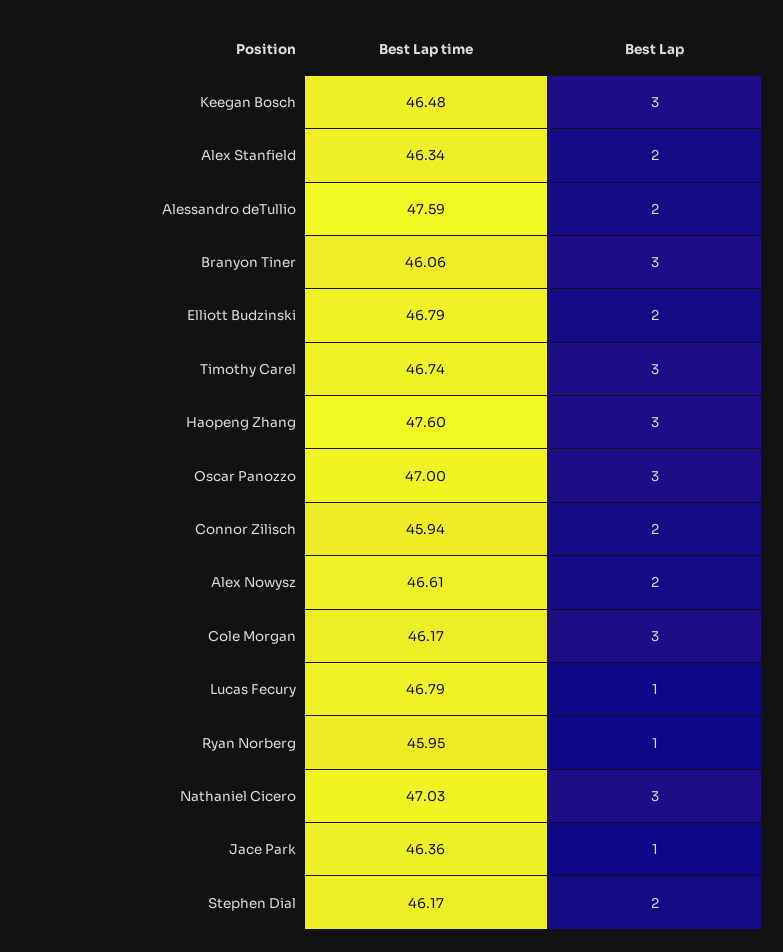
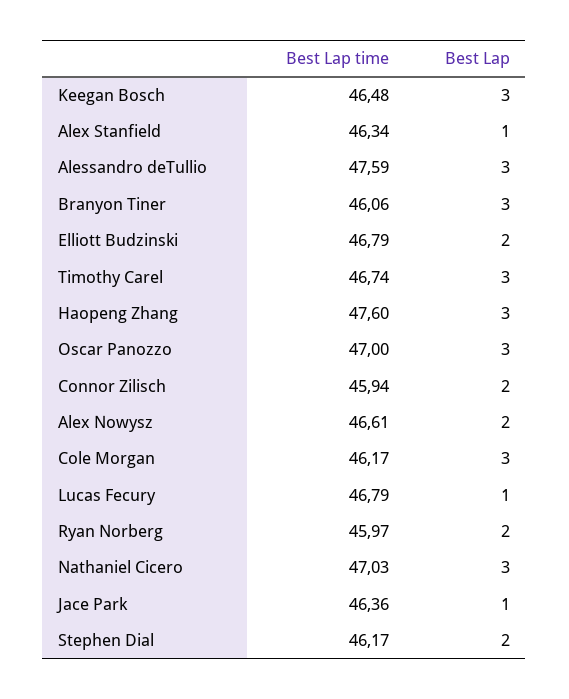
  {
    "Best Lap time": {
      "Keegan Bosch": 46.48,
      "Alex Stanfield": 46.34,
      "Alessandro deTullio": 47.59,
      "Branyon Tiner": 46.06,
      "Elliott Budzinski": 46.79,
      "Timothy Carel": 46.74,
      "Haopeng Zhang": 47.6,
      "Oscar Panozzo": 47,
      "Connor Zilisch": 45.94,
      "Alex Nowysz": 46.61,
      "Cole Morgan": 46.17,
      "Lucas Fecury": 46.79,
-     "Ryan Norberg": 45.95,
+     "Ryan Norberg": 45.97,
      "Nathaniel Cicero": 47.03,
      "Jace Park": 46.36,
      "Stephen Dial": 46.17
    },
    "Best Lap": {
      "Keegan Bosch": 3,
-     "Alex Stanfield": 2,
+     "Alex Stanfield": 1,
-     "Alessandro deTullio": 2,
+     "Alessandro deTullio": 3,
      "Branyon Tiner": 3,
      "Elliott Budzinski": 2,
      "Timothy Carel": 3,
      "Haopeng Zhang": 3,
      "Oscar Panozzo": 3,
      "Connor Zilisch": 2,
      "Alex Nowysz": 2,
      "Cole Morgan": 3,
      "Lucas Fecury": 1,
-     "Ryan Norberg": 1,
+     "Ryan Norberg": 2,
      "Nathaniel Cicero": 3,
      "Jace Park": 1,
      "Stephen Dial": 2
    }
  }

